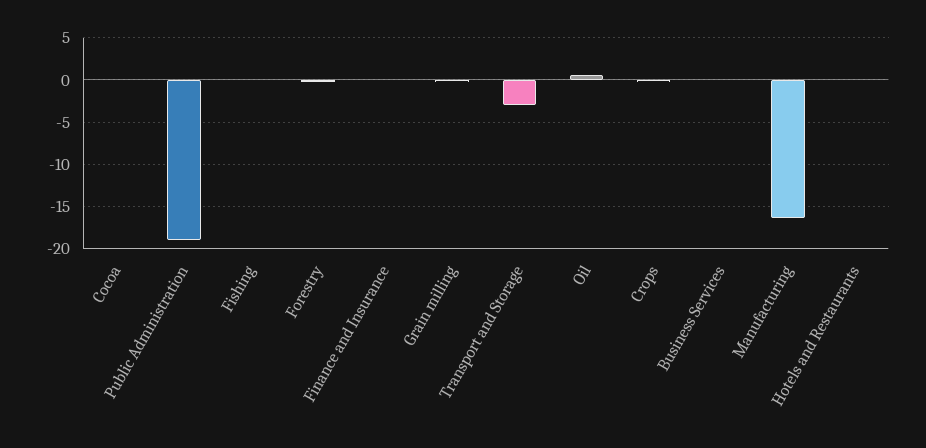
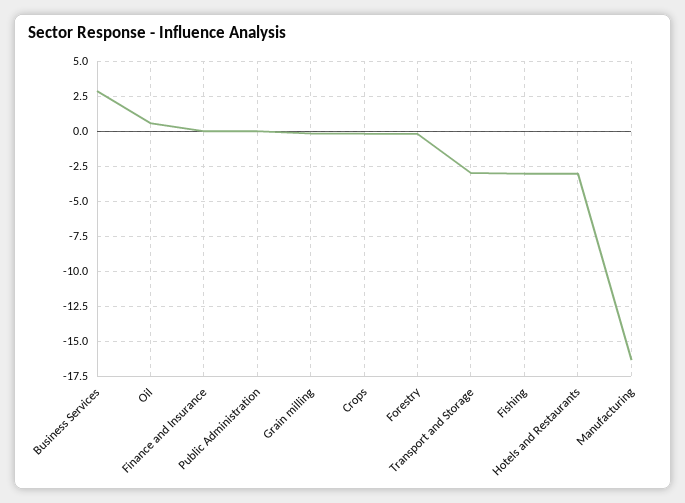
  {
-   "Cocoa": 0,
-   "Public Administration": -19,
+   "Public Administration": 0,
-   "Fishing": 0,
+   "Fishing": -3,
    "Forestry": 0,
    "Finance and Insurance": 0,
    "Grain milling": 0,
    "Transport and Storage": -3,
    "Oil": 0.5,
    "Crops": 0,
-   "Business Services": 0,
+   "Business Services": 3,
    "Manufacturing": -16.5,
-   "Hotels and Restaurants": 0
+   "Hotels and Restaurants": -3
  }

